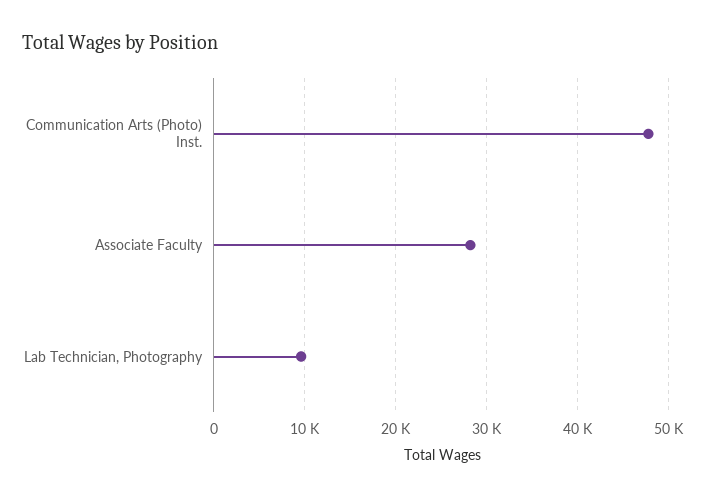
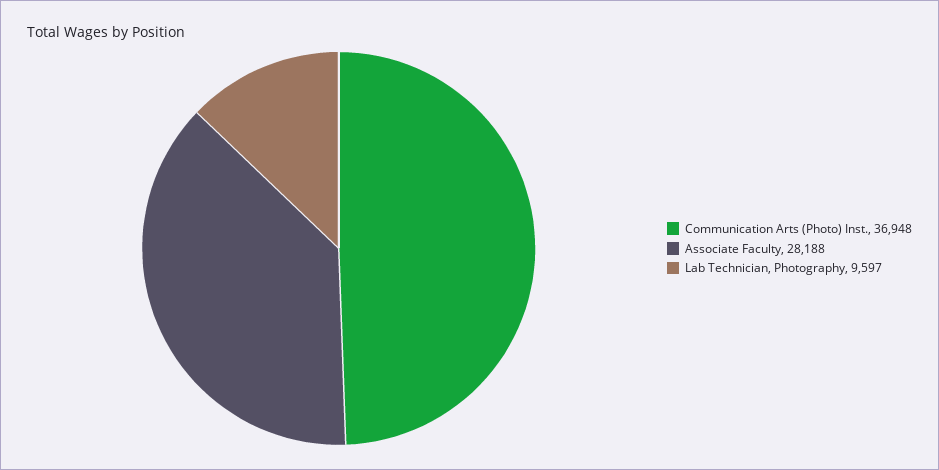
  {
-   "Communication Arts (Photo) Inst.": 48000,
+   "Communication Arts (Photo) Inst.": 36948,
    "Associate Faculty": 28188,
    "Lab Technician, Photography": 9597
  }

